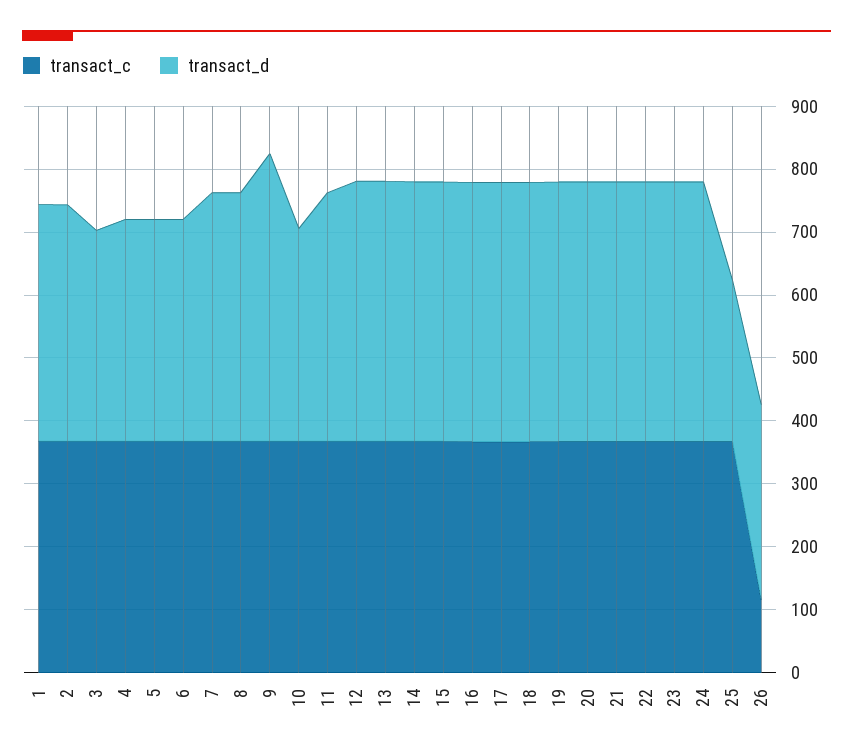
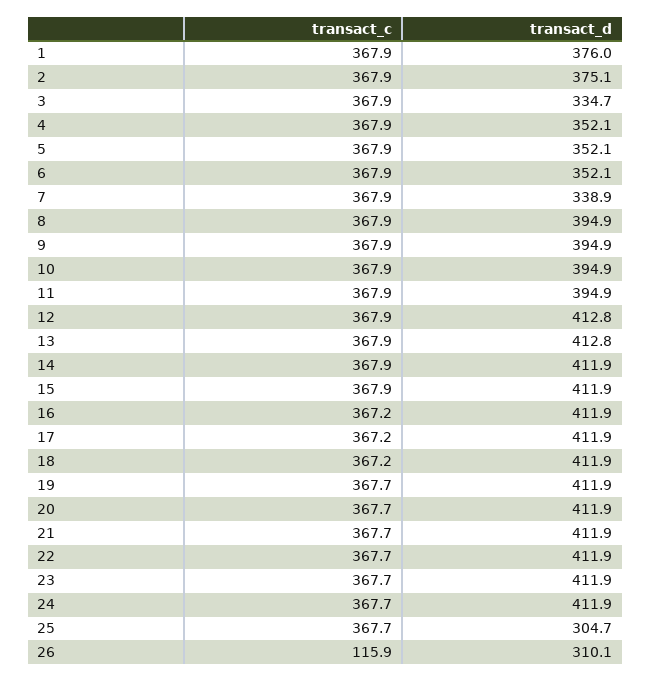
  {
    "transact_c": {
      "1": 367.9,
      "2": 367.9,
      "3": 367.9,
      "4": 367.9,
      "5": 367.9,
      "6": 367.9,
      "7": 367.9,
      "8": 367.9,
      "9": 367.9,
      "10": 367.9,
      "11": 367.9,
      "12": 367.9,
      "13": 367.9,
      "14": 367.9,
      "15": 367.9,
      "16": 367.2,
      "17": 367.2,
      "18": 367.2,
      "19": 367.7,
      "20": 367.7,
      "21": 367.7,
      "22": 367.7,
      "23": 367.7,
      "24": 367.7,
      "25": 367.7,
      "26": 115.9
    },
    "transact_d": {
      "1": 376,
      "2": 375.1,
      "3": 334.7,
      "4": 352.1,
      "5": 352.1,
      "6": 352.1,
-     "7": 400,
+     "7": 338.9,
      "8": 394.9,
-     "9": 460,
+     "9": 394.9,
-     "10": 340,
+     "10": 394.9,
      "11": 394.9,
      "12": 412.8,
      "13": 412.8,
      "14": 411.9,
      "15": 411.9,
      "16": 411.9,
      "17": 411.9,
      "18": 411.9,
      "19": 411.9,
      "20": 411.9,
      "21": 411.9,
      "22": 411.9,
      "23": 411.9,
      "24": 411.9,
-     "25": 260,
+     "25": 304.7,
      "26": 310.1
    }
  }

